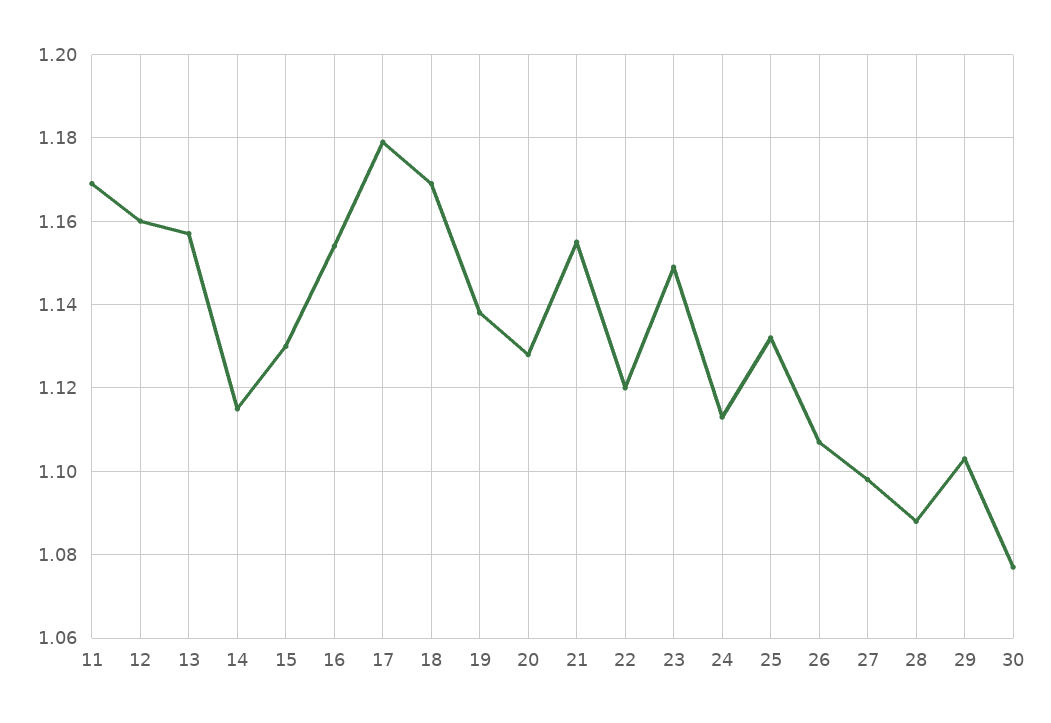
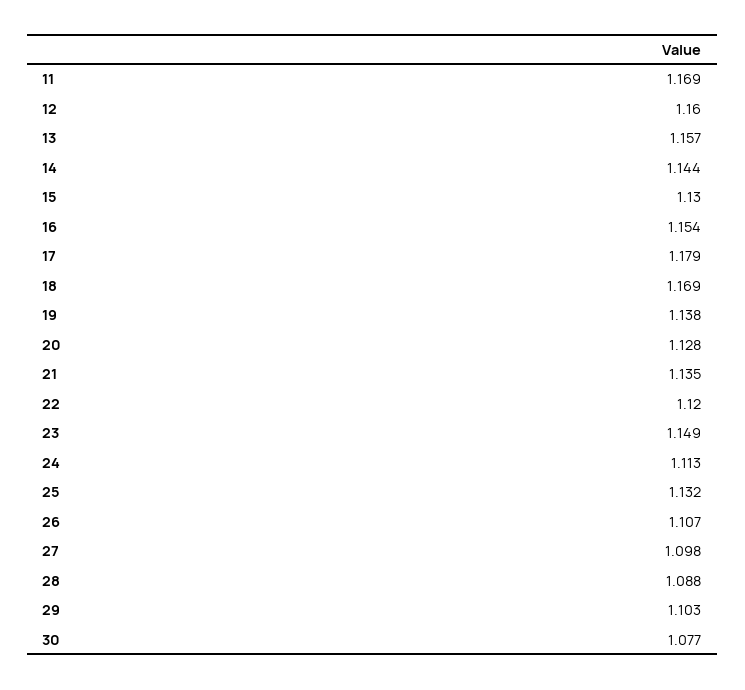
  {
    "11": 1.169,
    "12": 1.16,
    "13": 1.157,
-   "14": 1.115,
+   "14": 1.144,
    "15": 1.13,
    "16": 1.154,
    "17": 1.179,
    "18": 1.169,
    "19": 1.138,
    "20": 1.128,
-   "21": 1.155,
+   "21": 1.135,
    "22": 1.12,
    "23": 1.149,
    "24": 1.113,
    "25": 1.132,
    "26": 1.107,
    "27": 1.098,
    "28": 1.088,
    "29": 1.103,
    "30": 1.077
  }

